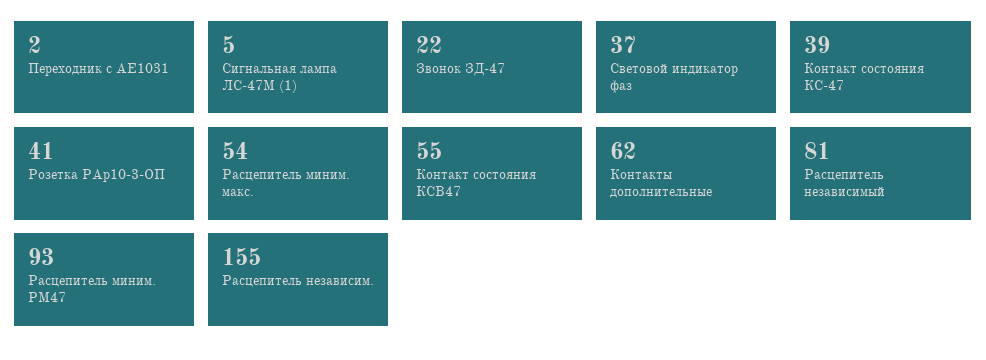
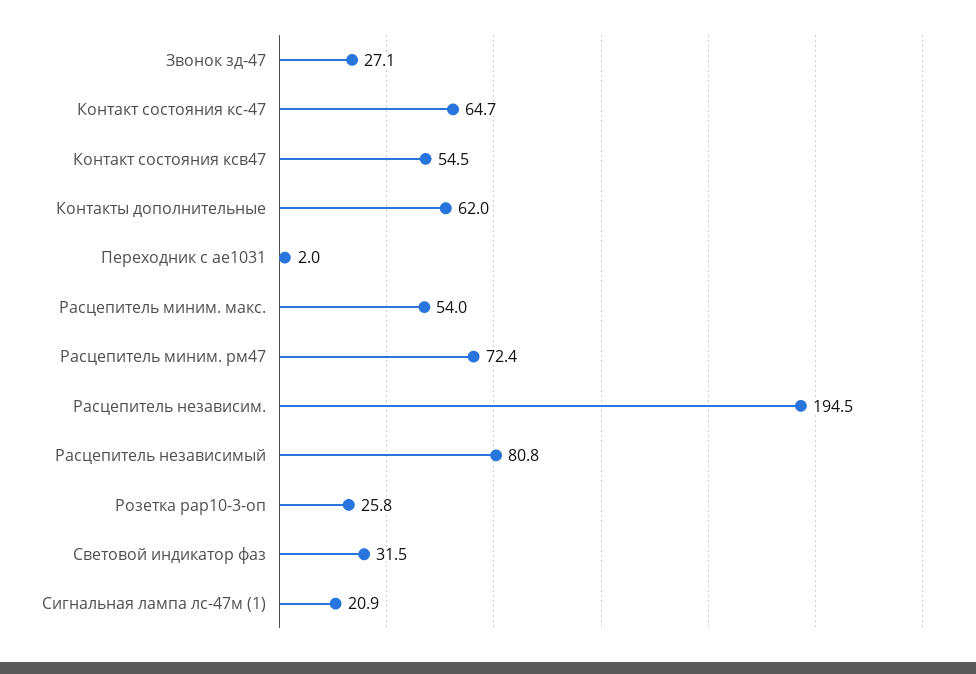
  {
    "Переходник с АЕ1031": 2,
-   "Сигнальная лампа ЛС-47М (1)": 5,
+   "Сигнальная лампа ЛС-47М (1)": 20.9,
-   "Звонок ЗД-47": 22,
+   "Звонок ЗД-47": 27.1,
-   "Световой индикатор фаз": 37,
+   "Световой индикатор фаз": 31.5,
-   "Контакт состояния КС-47": 39,
+   "Контакт состояния КС-47": 64.7,
-   "Розетка РАр10-3-ОП": 41,
+   "Розетка РАр10-3-ОП": 25.8,
    "Расцепитель миним. макс.": 54,
    "Контакт состояния КСВ47": 54.5,
    "Контакты дополнительные": 62,
    "Расцепитель независимый": 80.8,
-   "Расцепитель миним. РМ47": 93,
+   "Расцепитель миним. РМ47": 72.4,
-   "Расцепитель независим.": 155
+   "Расцепитель независим.": 194.5
  }

